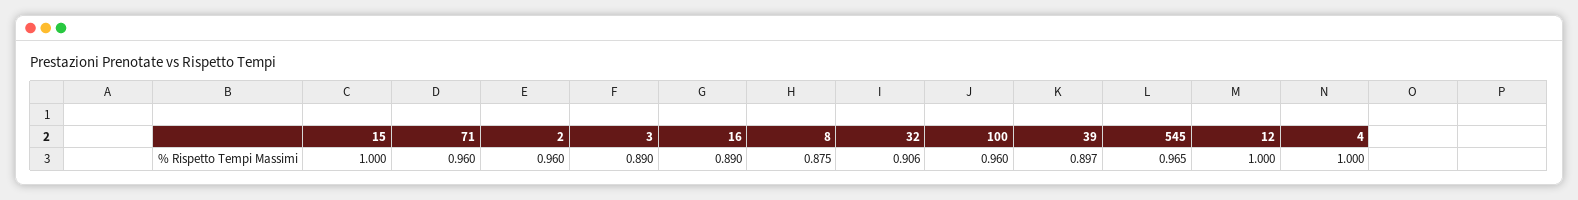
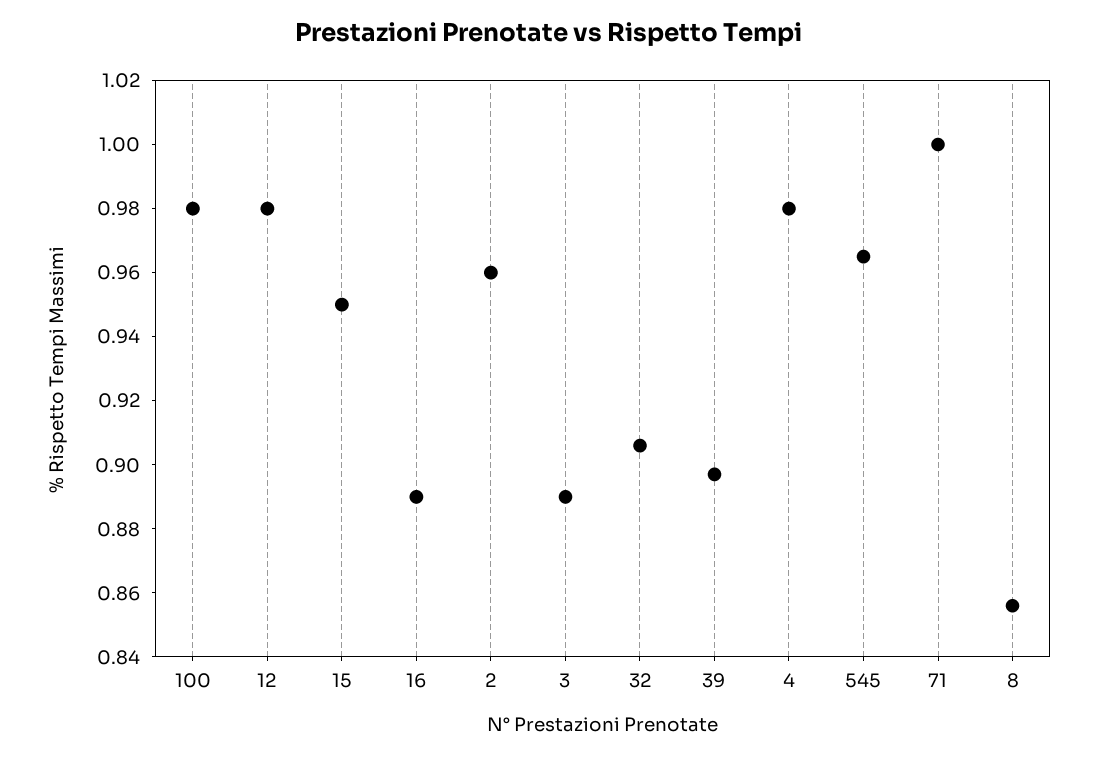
  {
-   "15": 1,
+   "15": 0.95,
-   "71": 0.96,
+   "71": 1,
    "2": 0.96,
    "3": 0.89,
    "16": 0.89,
-   "8": 0.875,
+   "8": 0.855,
    "32": 0.906,
-   "100": 0.96,
+   "100": 0.98,
    "39": 0.897,
    "545": 0.965,
-   "12": 1,
+   "12": 0.98,
-   "4": 1
+   "4": 0.98
  }

